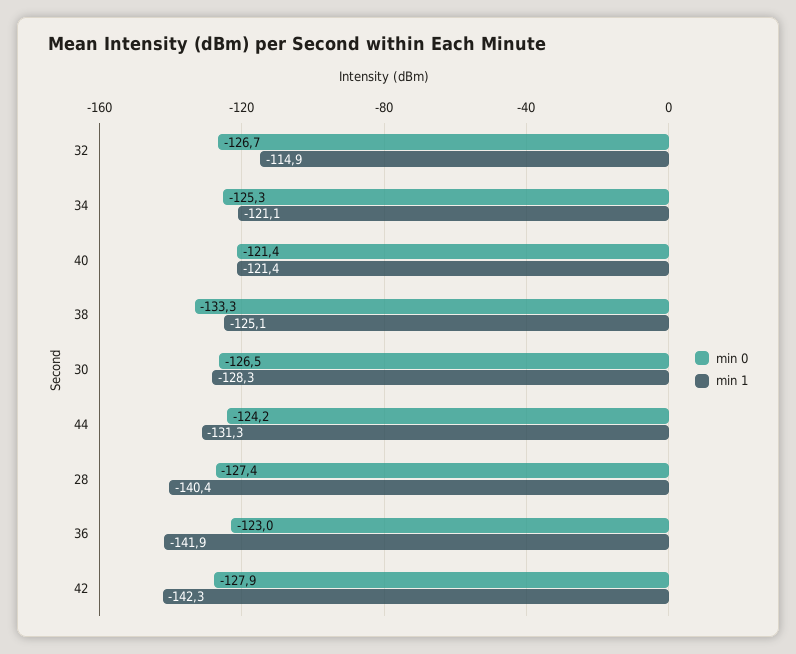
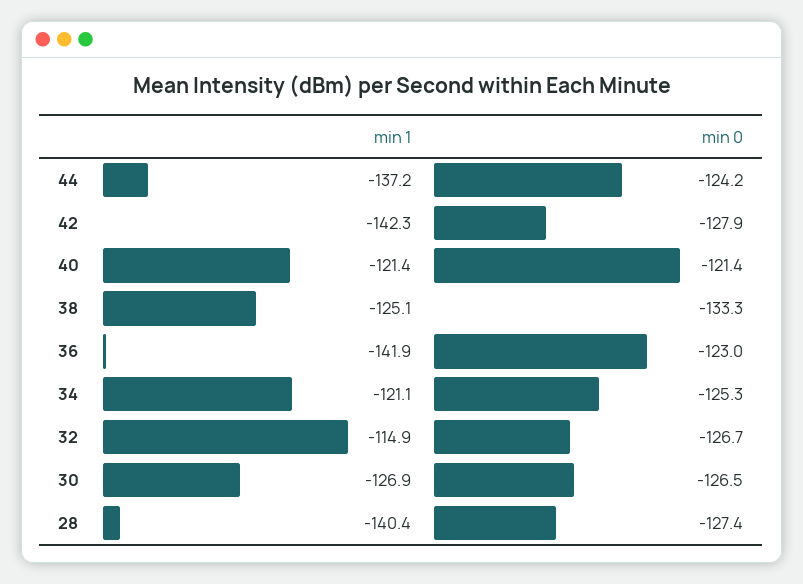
  {
    "min 0": {
      "32": -126.7,
      "34": -125.3,
      "40": -121.4,
      "38": -133.3,
      "30": -126.5,
      "44": -124.2,
      "28": -127.4,
      "36": -123,
      "42": -127.9
    },
    "min 1": {
      "32": -114.9,
      "34": -121.1,
      "40": -121.4,
      "38": -125.1,
-     "30": -128.3,
+     "30": -126.9,
-     "44": -131.3,
+     "44": -137.2,
      "28": -140.4,
      "36": -141.9,
      "42": -142.3
    }
  }

